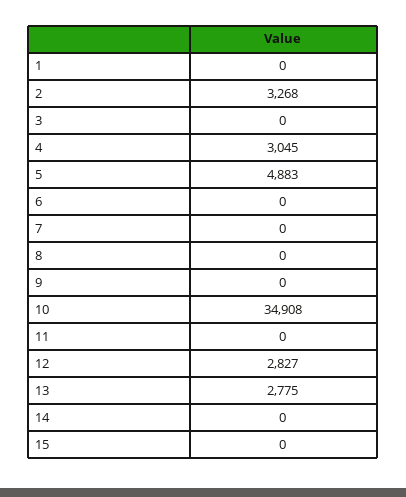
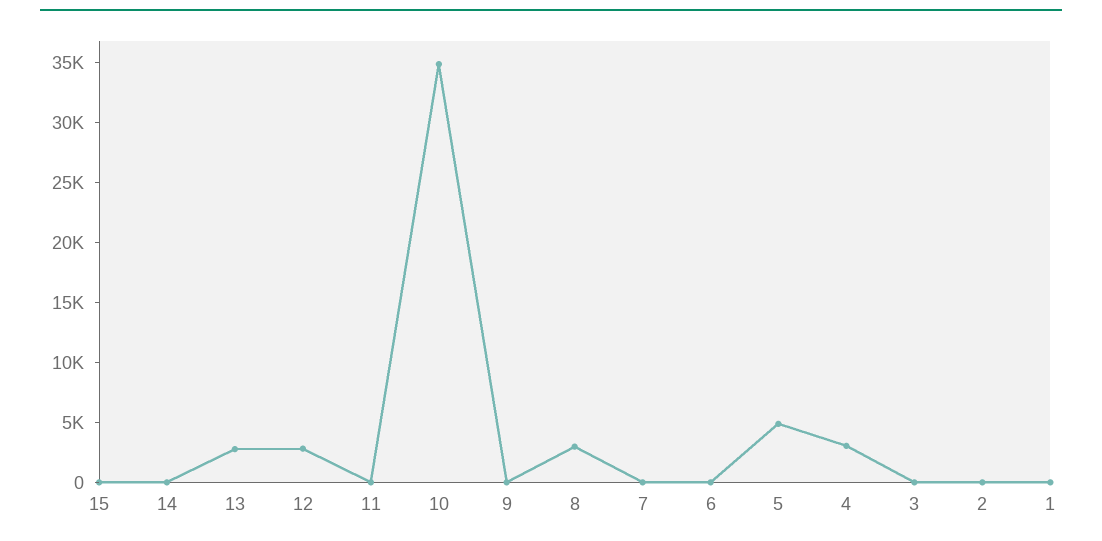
  {
    "1": 0,
-   "2": 3268,
+   "2": 0,
    "3": 0,
    "4": 3045,
    "5": 4883,
    "6": 0,
    "7": 0,
-   "8": 0,
+   "8": 3000,
    "9": 0,
    "10": 34908,
    "11": 0,
    "12": 2827,
    "13": 2775,
    "14": 0,
    "15": 0
  }

